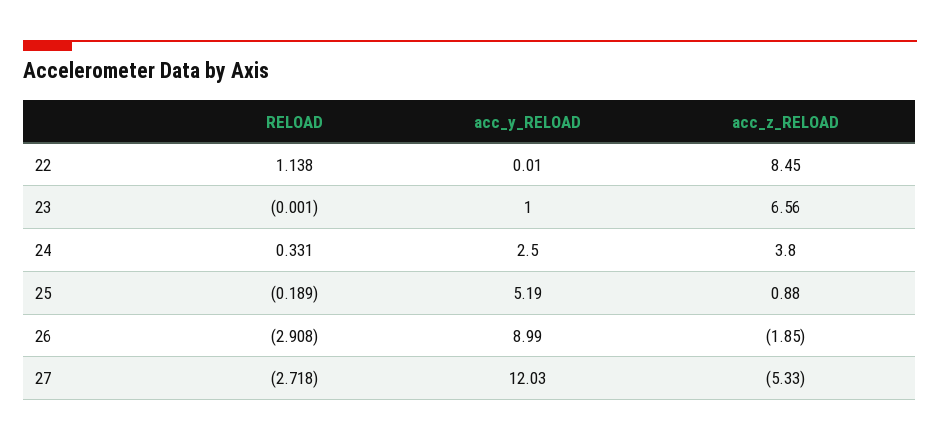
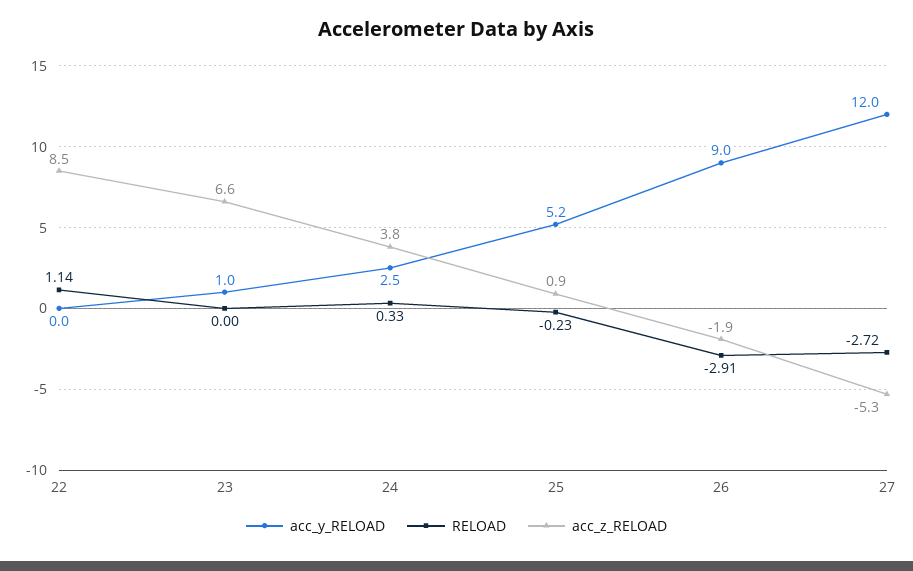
  {
    "RELOAD": {
      "22": 1.138,
      "23": -0.001,
      "24": 0.331,
-     "25": -0.189,
+     "25": -0.23,
      "26": -2.908,
      "27": -2.718
    },
    "acc_y_RELOAD": {
      "22": 0.01,
      "23": 1,
      "24": 2.5,
      "25": 5.19,
      "26": 8.99,
      "27": 12.03
    },
    "acc_z_RELOAD": {
      "22": 8.45,
      "23": 6.56,
      "24": 3.8,
      "25": 0.88,
      "26": -1.85,
      "27": -5.33
    }
  }

